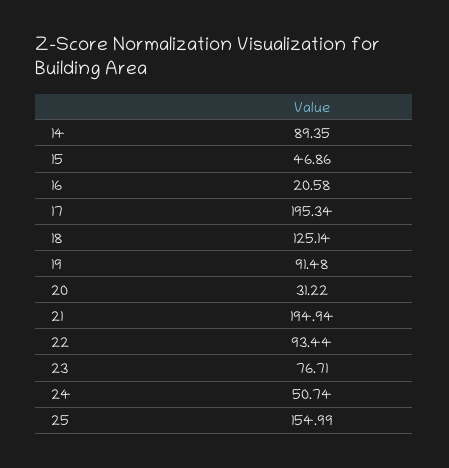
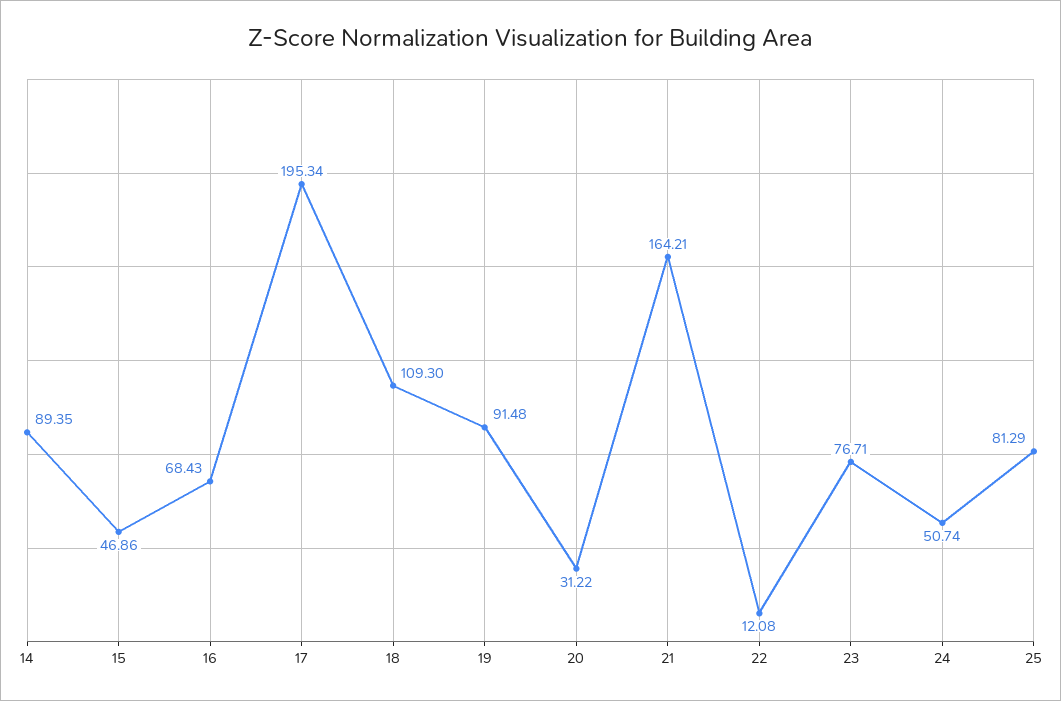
  {
    "14": 89.35,
    "15": 46.86,
-   "16": 20.58,
+   "16": 68.43,
    "17": 195.34,
-   "18": 125.14,
+   "18": 109.3,
    "19": 91.48,
    "20": 31.22,
-   "21": 194.94,
+   "21": 164.21,
-   "22": 93.44,
+   "22": 12.08,
    "23": 76.71,
    "24": 50.74,
-   "25": 154.99
+   "25": 81.29
  }

